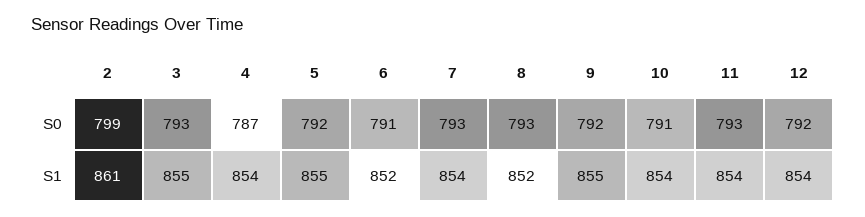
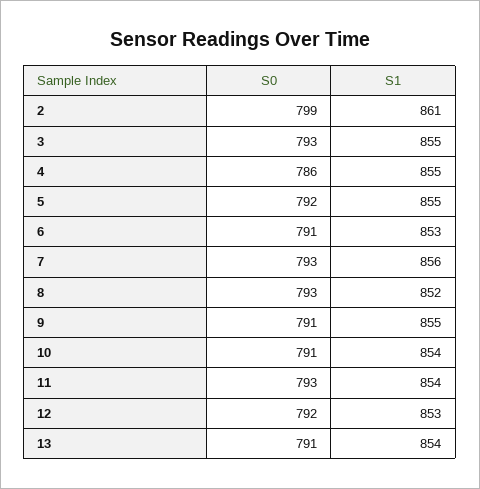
  {
    "2": {
      "S0": 799,
      "S1": 861
    },
    "3": {
      "S0": 793,
      "S1": 855
    },
    "4": {
-     "S0": 787,
+     "S0": 786,
-     "S1": 854
+     "S1": 855
    },
    "5": {
      "S0": 792,
      "S1": 855
    },
    "6": {
      "S0": 791,
-     "S1": 852
+     "S1": 853
    },
    "7": {
      "S0": 793,
-     "S1": 854
+     "S1": 856
    },
    "8": {
      "S0": 793,
      "S1": 852
    },
    "9": {
-     "S0": 792,
+     "S0": 791,
      "S1": 855
    },
    "10": {
      "S0": 791,
      "S1": 854
    },
    "11": {
      "S0": 793,
      "S1": 854
    },
    "12": {
      "S0": 792,
-     "S1": 854
+     "S1": 853
-   }
+   },
+   "13": {
+     "S0": 791,
+     "S1": 854
+   }
  }

